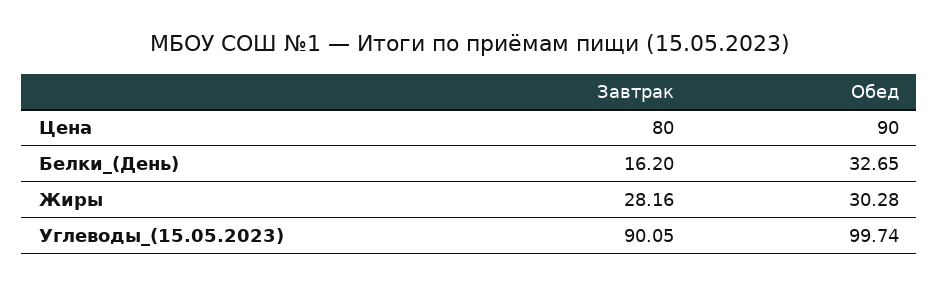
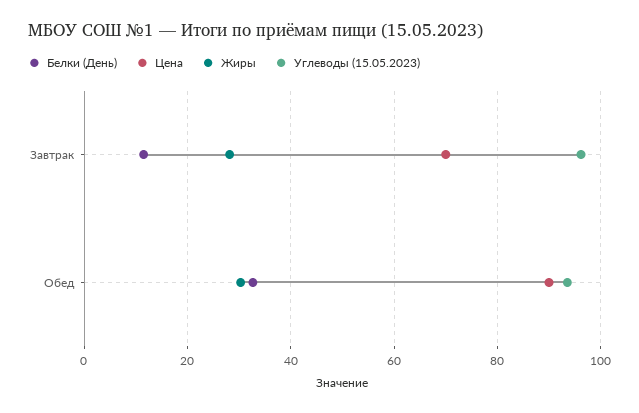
  {
    "Цена": {
-     "Завтрак": 80,
+     "Завтрак": 70,
      "Обед": 90
    },
    "Белки_(День)": {
-     "Завтрак": 16.2,
+     "Завтрак": 12,
      "Обед": 32.65
    },
    "Жиры": {
      "Завтрак": 28.16,
      "Обед": 30.28
    },
    "Углеводы_(15.05.2023)": {
-     "Завтрак": 90.05,
+     "Завтрак": 96,
-     "Обед": 99.74
+     "Обед": 94
    }
  }

